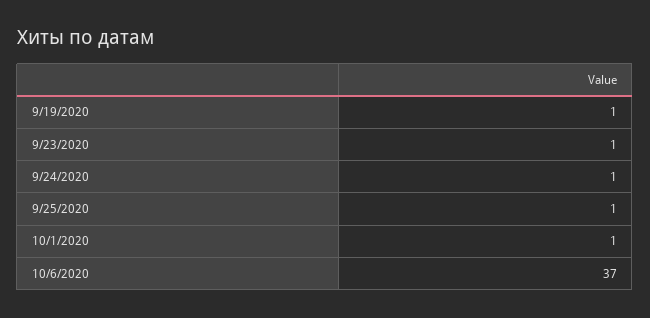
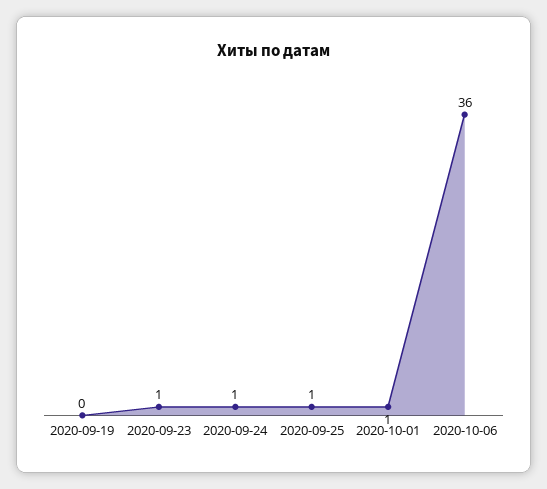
  {
-   "9/19/2020": 1,
+   "9/19/2020": 0,
    "9/23/2020": 1,
    "9/24/2020": 1,
    "9/25/2020": 1,
    "10/1/2020": 1,
-   "10/6/2020": 37
+   "10/6/2020": 36
  }

